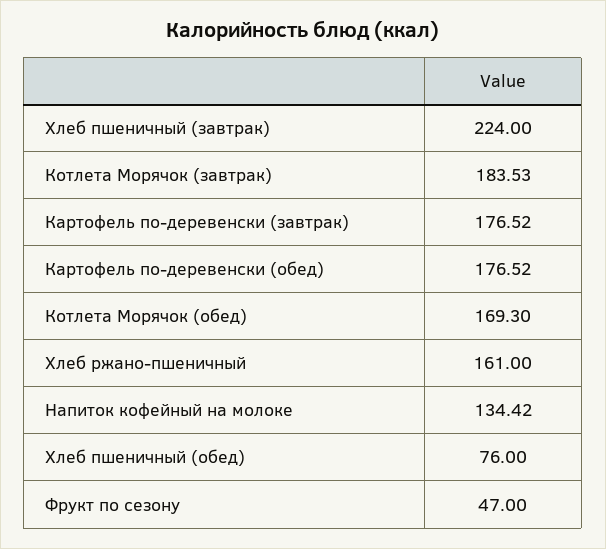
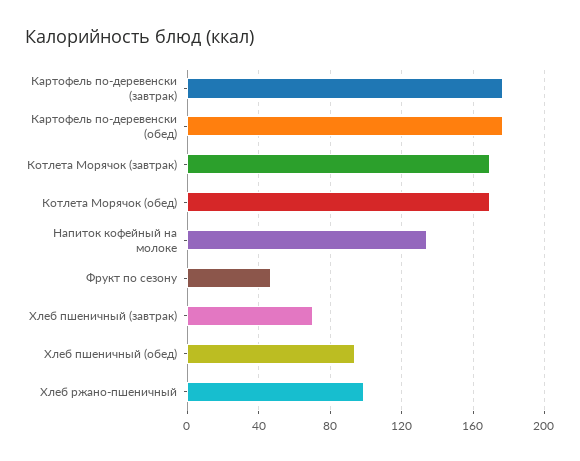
  {
-   "Хлеб пшеничный (завтрак)": 224,
+   "Хлеб пшеничный (завтрак)": 70,
-   "Котлета Морячок (завтрак)": 183.53,
+   "Котлета Морячок (завтрак)": 170,
    "Картофель по-деревенски (завтрак)": 176.52,
    "Картофель по-деревенски (обед)": 176.52,
    "Котлета Морячок (обед)": 169.3,
-   "Хлеб ржано-пшеничный": 161,
+   "Хлеб ржано-пшеничный": 100,
    "Напиток кофейный на молоке": 134.42,
-   "Хлеб пшеничный (обед)": 76,
+   "Хлеб пшеничный (обед)": 95,
    "Фрукт по сезону": 47
  }

